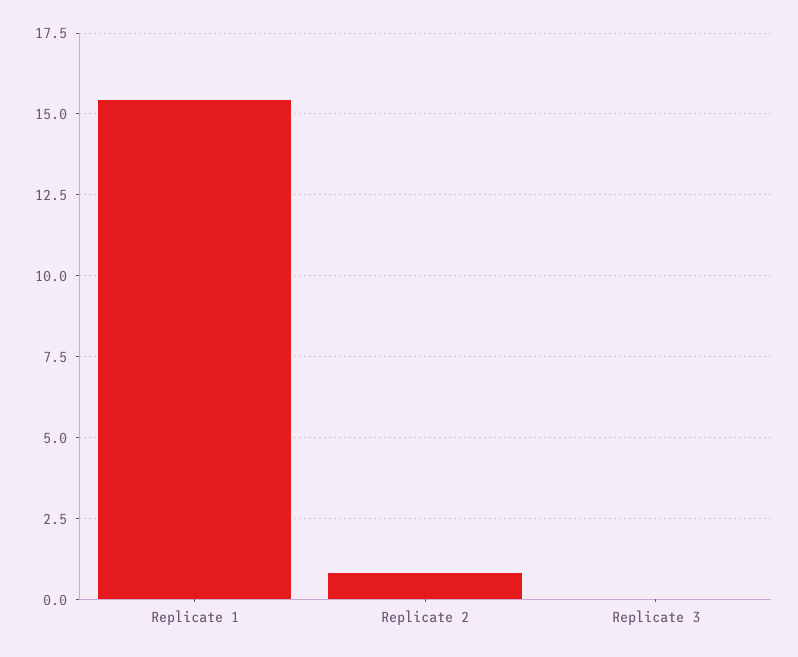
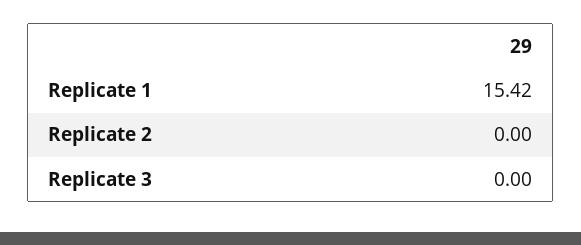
  {
    "Replicate 1": 15.42,
-   "Replicate 2": 0.75,
+   "Replicate 2": 0,
    "Replicate 3": 0
  }

